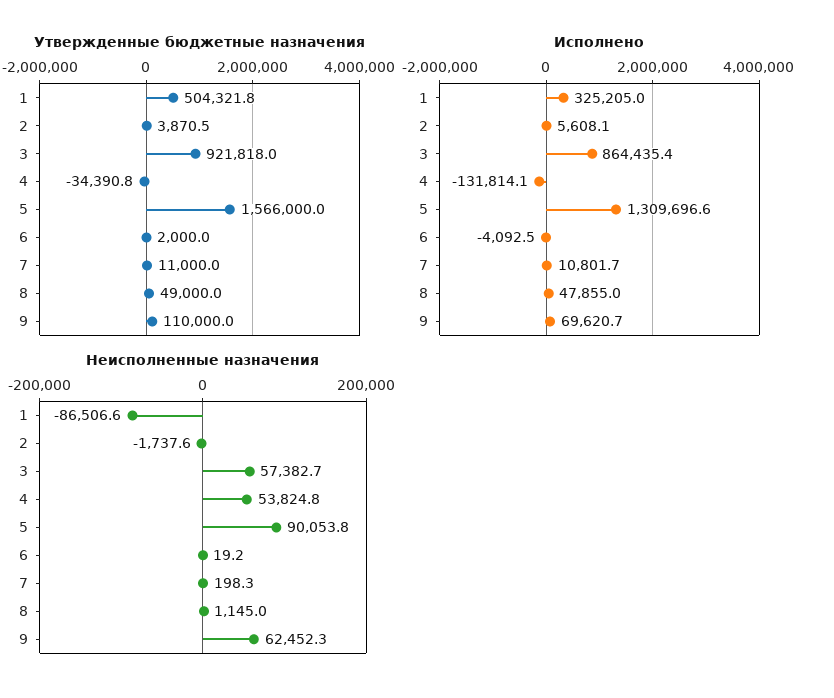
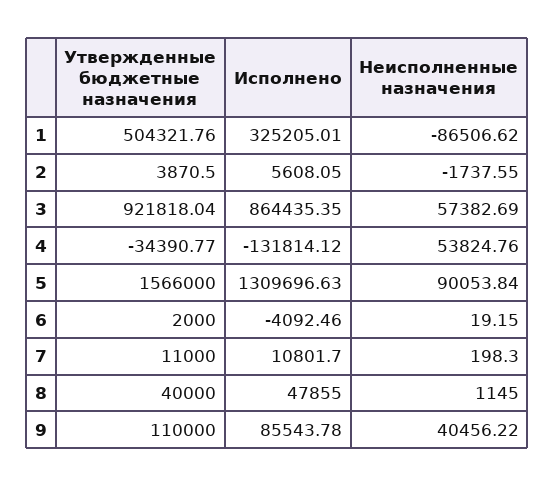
  {
    "Утвержденные бюджетные назначения": {
      "1": 504321.76,
      "2": 3870.5,
      "3": 921818.04,
      "4": -34390.77,
      "5": 1566000,
      "6": 2000,
      "7": 11000,
-     "8": 49000,
+     "8": 40000,
      "9": 110000
    },
    "Исполнено": {
      "1": 325205.01,
      "2": 5608.05,
      "3": 864435.35,
      "4": -131814.12,
      "5": 1309696.63,
      "6": -4092.46,
      "7": 10801.7,
      "8": 47855,
-     "9": 69620.7
+     "9": 85543.78
    },
    "Неисполненные назначения": {
      "1": -86506.62,
      "2": -1737.55,
      "3": 57382.69,
      "4": 53824.76,
      "5": 90053.84,
      "6": 19.15,
      "7": 198.3,
      "8": 1145,
-     "9": 62452.3
+     "9": 40456.22
    }
  }

